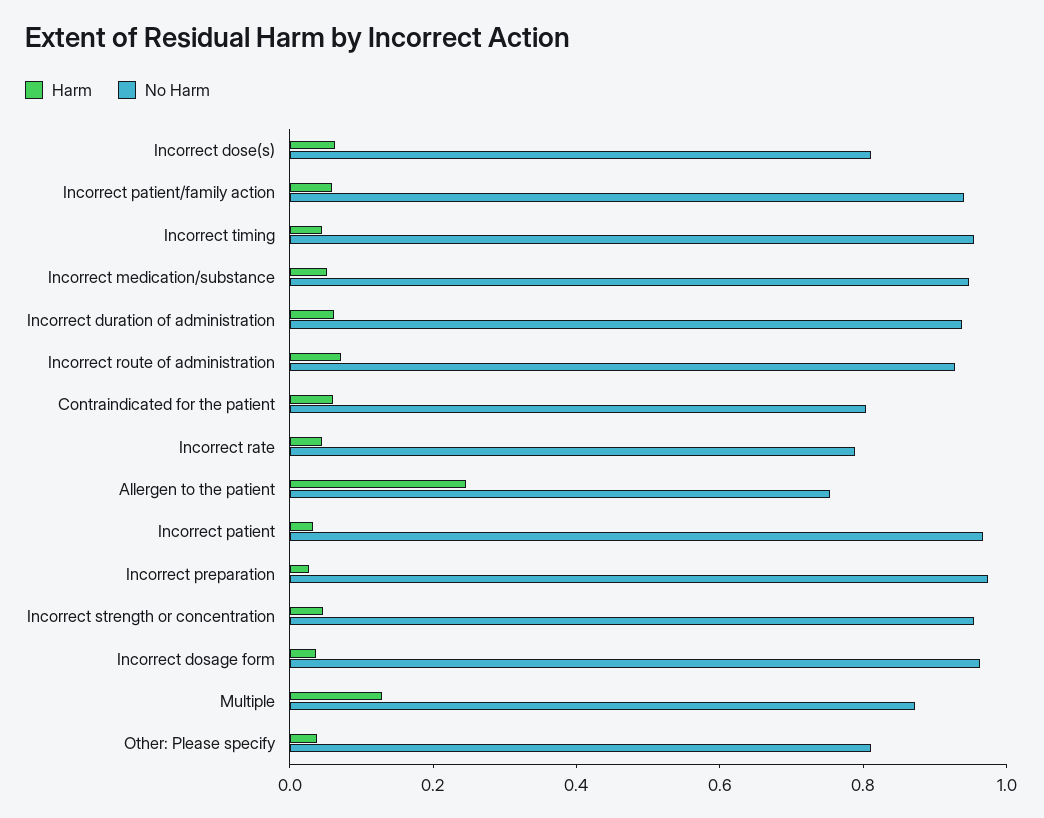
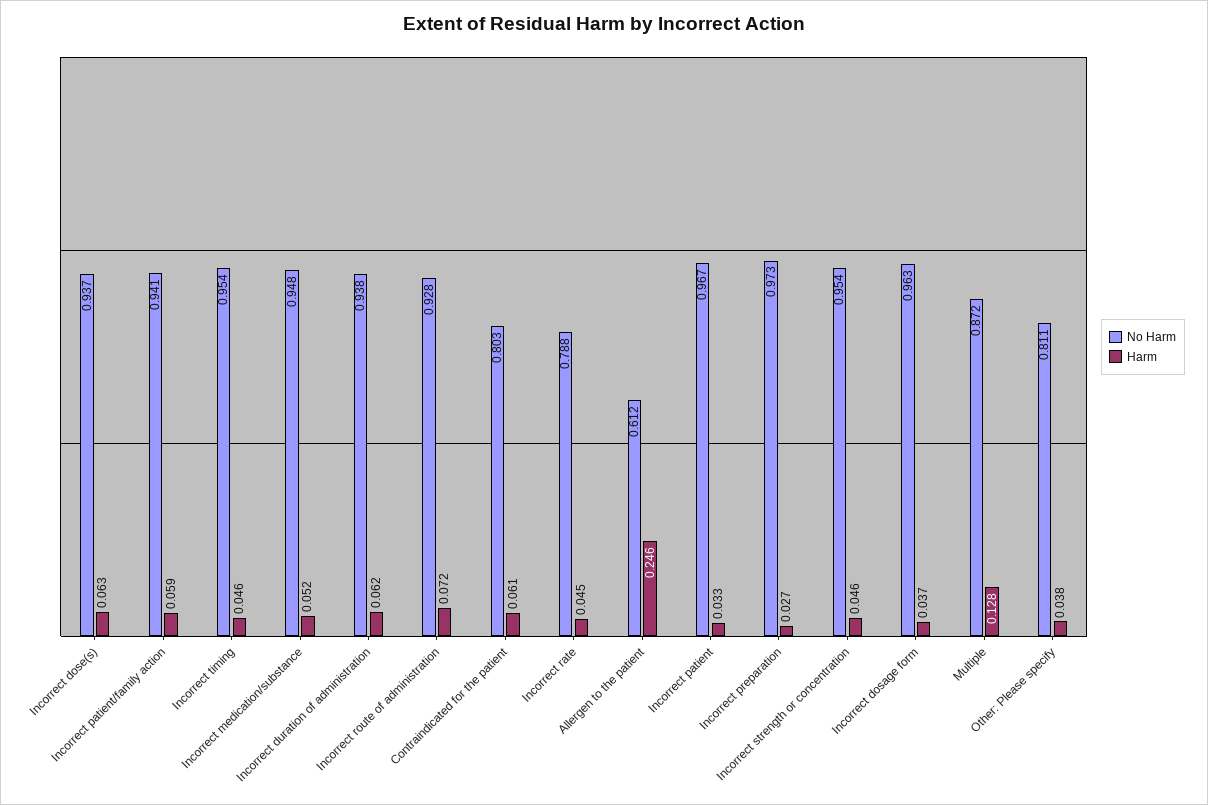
  {
    "Harm": {
      "Incorrect dose(s)": 0.063,
      "Incorrect patient/family action": 0.059,
      "Incorrect timing": 0.046,
      "Incorrect medication/substance": 0.052,
      "Incorrect duration of administration": 0.062,
      "Incorrect route of administration": 0.072,
      "Contraindicated for the patient": 0.061,
      "Incorrect rate": 0.045,
      "Allergen to the patient": 0.246,
      "Incorrect patient": 0.033,
      "Incorrect preparation": 0.027,
      "Incorrect strength or concentration": 0.046,
      "Incorrect dosage form": 0.037,
      "Multiple": 0.128,
      "Other: Please specify": 0.038
    },
    "No Harm": {
-     "Incorrect dose(s)": 0.8,
+     "Incorrect dose(s)": 0.937,
      "Incorrect patient/family action": 0.941,
      "Incorrect timing": 0.954,
      "Incorrect medication/substance": 0.948,
      "Incorrect duration of administration": 0.938,
      "Incorrect route of administration": 0.928,
      "Contraindicated for the patient": 0.803,
      "Incorrect rate": 0.788,
-     "Allergen to the patient": 0.75,
+     "Allergen to the patient": 0.612,
      "Incorrect patient": 0.967,
      "Incorrect preparation": 0.973,
      "Incorrect strength or concentration": 0.954,
      "Incorrect dosage form": 0.963,
      "Multiple": 0.872,
      "Other: Please specify": 0.811
    }
  }

